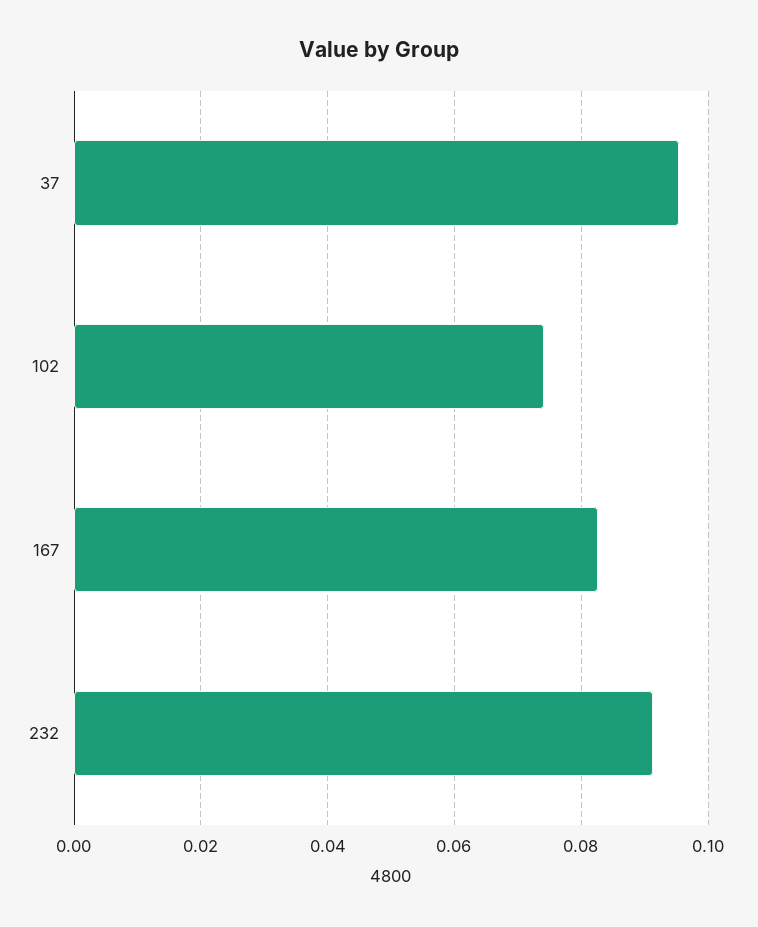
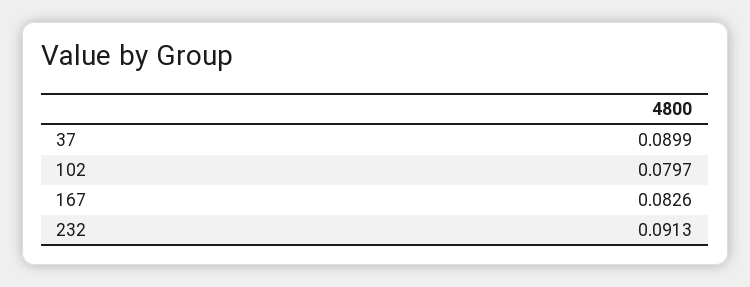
  {
-   "37": 0.096,
+   "37": 0.0899,
-   "102": 0.074,
+   "102": 0.0797,
    "167": 0.0826,
    "232": 0.0913
  }

